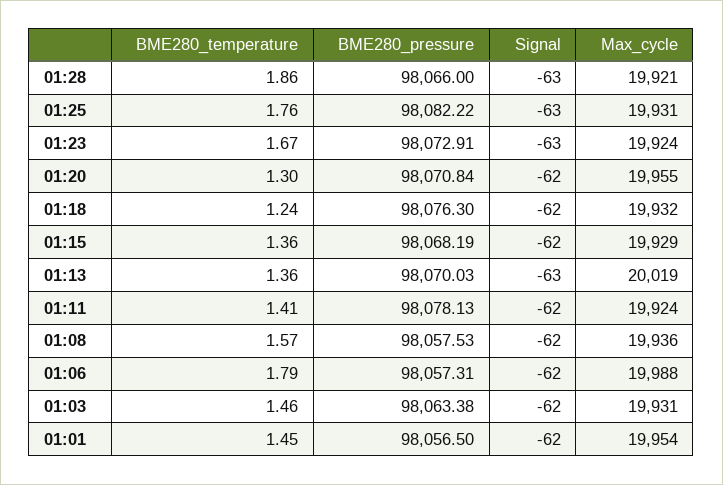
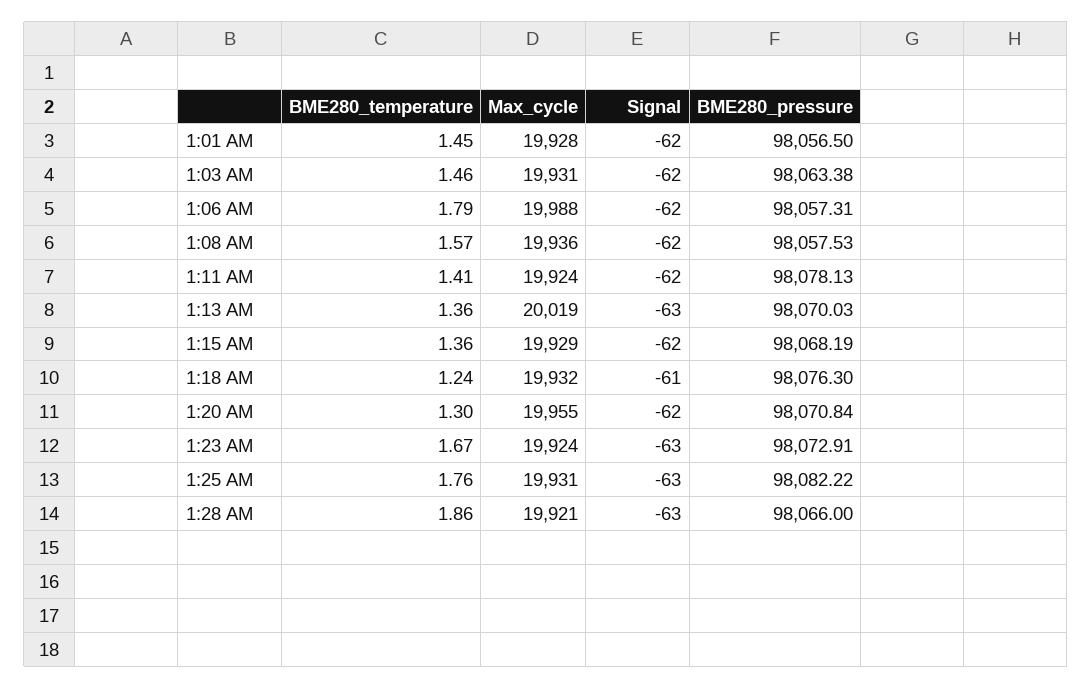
  {
    "BME280_temperature": {
      "01:28": 1.86,
      "01:25": 1.76,
      "01:23": 1.67,
      "01:20": 1.3,
      "01:18": 1.24,
      "01:15": 1.36,
      "01:13": 1.36,
      "01:11": 1.41,
      "01:08": 1.57,
      "01:06": 1.79,
      "01:03": 1.46,
      "01:01": 1.45
    },
    "BME280_pressure": {
      "01:28": 98066,
      "01:25": 98082.22,
      "01:23": 98072.91,
      "01:20": 98070.84,
      "01:18": 98076.3,
      "01:15": 98068.19,
      "01:13": 98070.03,
      "01:11": 98078.13,
      "01:08": 98057.53,
      "01:06": 98057.31,
      "01:03": 98063.38,
      "01:01": 98056.5
    },
    "Signal": {
      "01:28": -63,
      "01:25": -63,
      "01:23": -63,
      "01:20": -62,
-     "01:18": -62,
+     "01:18": -61,
      "01:15": -62,
      "01:13": -63,
      "01:11": -62,
      "01:08": -62,
      "01:06": -62,
      "01:03": -62,
      "01:01": -62
    },
    "Max_cycle": {
      "01:28": 19921,
      "01:25": 19931,
      "01:23": 19924,
      "01:20": 19955,
      "01:18": 19932,
      "01:15": 19929,
      "01:13": 20019,
      "01:11": 19924,
      "01:08": 19936,
      "01:06": 19988,
      "01:03": 19931,
-     "01:01": 19954
+     "01:01": 19928
    }
  }

